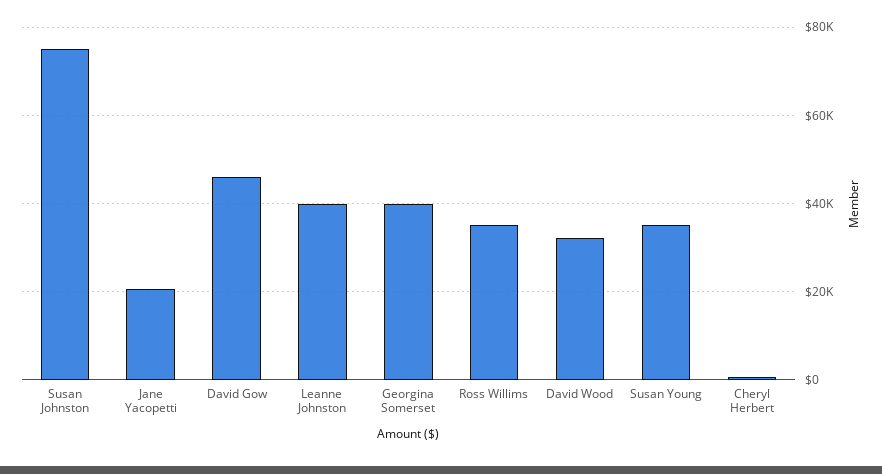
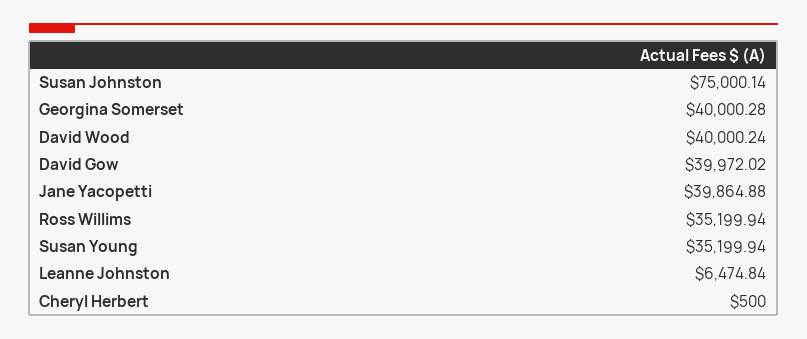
  {
    "Susan Johnston": 75000.14,
-   "Jane Yacopetti": 20000,
+   "Jane Yacopetti": 39864.88,
-   "David Gow": 46000,
+   "David Gow": 39972.02,
-   "Leanne Johnston": 40000,
+   "Leanne Johnston": 6474.84,
    "Georgina Somerset": 40000.28,
    "Ross Willims": 35199.94,
-   "David Wood": 32000,
+   "David Wood": 40000.24,
    "Susan Young": 35199.94,
    "Cheryl Herbert": 500
  }

